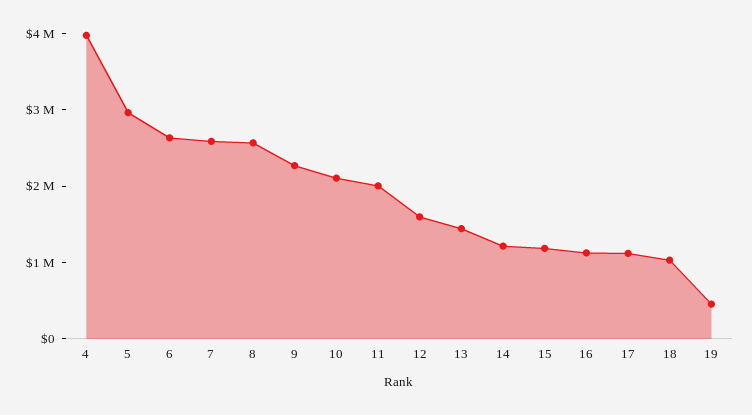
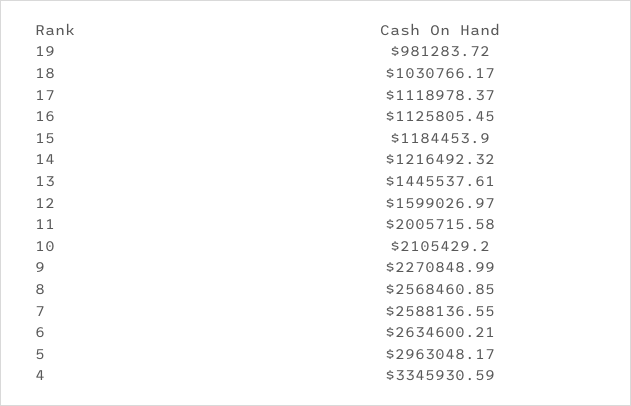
  {
-   "4": 4000000,
+   "4": 3345930.59,
    "5": 2963048.17,
    "6": 2634600.21,
    "7": 2588136.55,
    "8": 2568460.85,
    "9": 2270848.99,
    "10": 2105429.2,
    "11": 2005715.58,
    "12": 1599026.97,
    "13": 1445537.61,
    "14": 1216492.32,
    "15": 1184453.9,
    "16": 1125805.45,
    "17": 1118978.37,
    "18": 1030766.17,
-   "19": 400000
+   "19": 981283.72
  }

